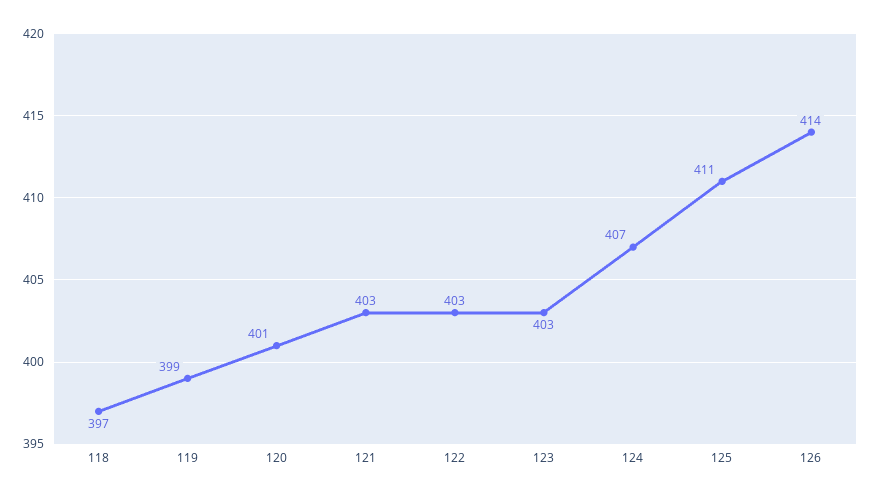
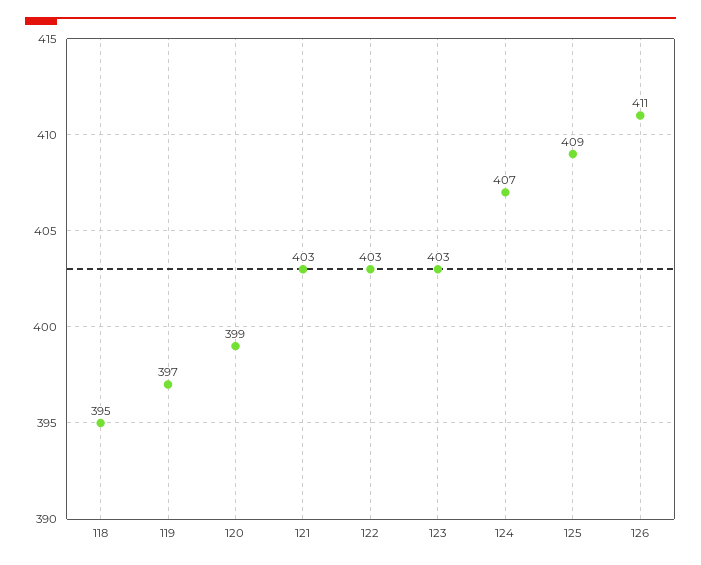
  {
-   "118": 397,
+   "118": 395,
-   "119": 399,
+   "119": 397,
-   "120": 401,
+   "120": 399,
    "121": 403,
    "122": 403,
    "123": 403,
    "124": 407,
-   "125": 411,
+   "125": 409,
-   "126": 414
+   "126": 411
  }

